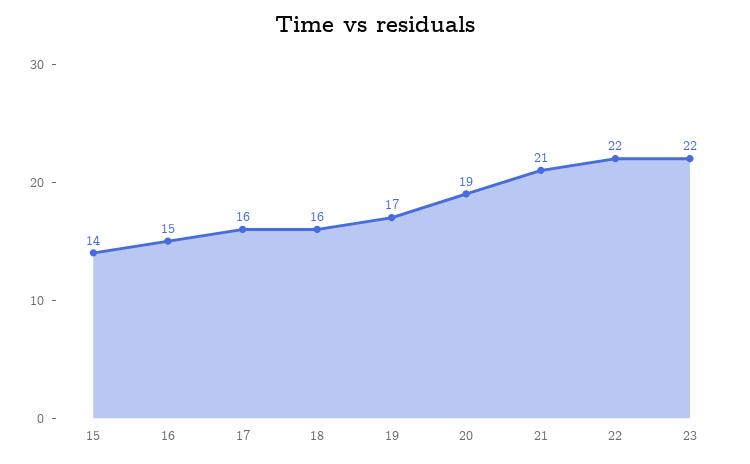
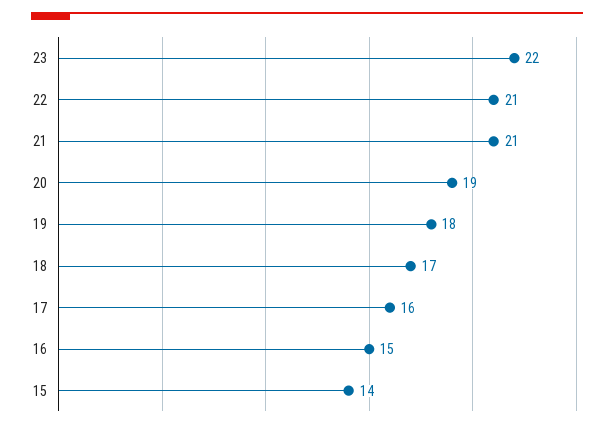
  {
    "15": 14,
    "16": 15,
    "17": 16,
-   "18": 16,
+   "18": 17,
-   "19": 17,
+   "19": 18,
    "20": 19,
    "21": 21,
-   "22": 22,
+   "22": 21,
    "23": 22
  }

